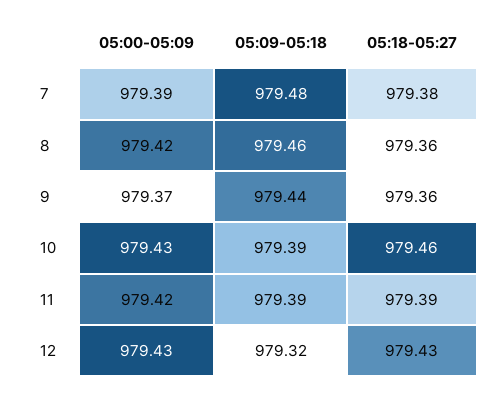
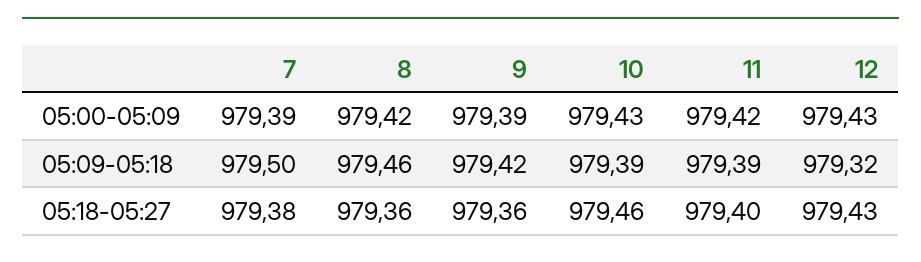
  {
    "05:00-05:09": {
      "7": 979.39,
      "8": 979.42,
-     "9": 979.37,
+     "9": 979.39,
      "10": 979.43,
      "11": 979.42,
      "12": 979.43
    },
    "05:09-05:18": {
-     "7": 979.48,
+     "7": 979.5,
      "8": 979.46,
-     "9": 979.44,
+     "9": 979.42,
      "10": 979.39,
      "11": 979.39,
      "12": 979.32
    },
    "05:18-05:27": {
      "7": 979.38,
      "8": 979.36,
      "9": 979.36,
      "10": 979.46,
-     "11": 979.39,
+     "11": 979.4,
      "12": 979.43
    }
  }

